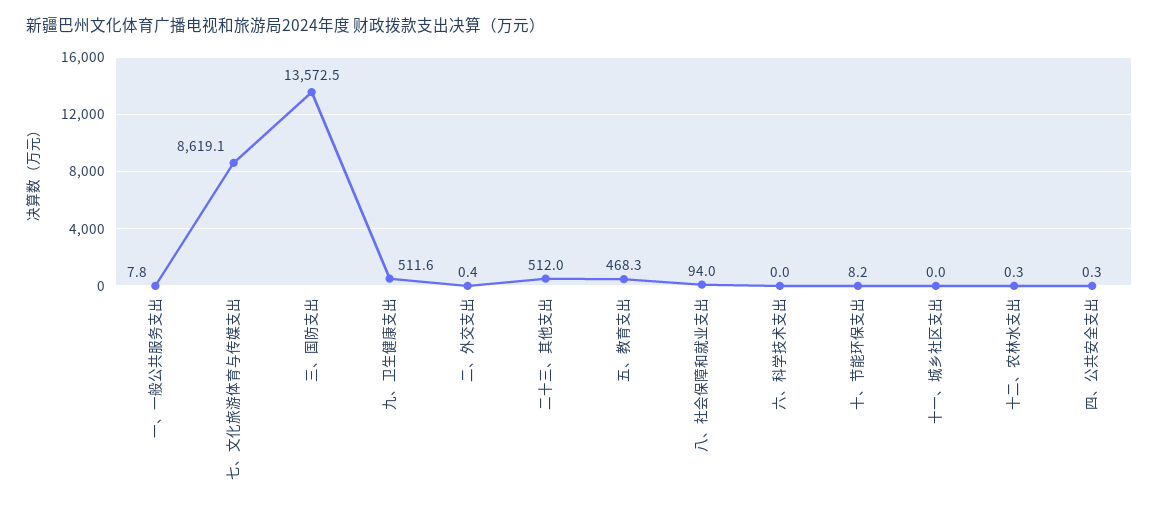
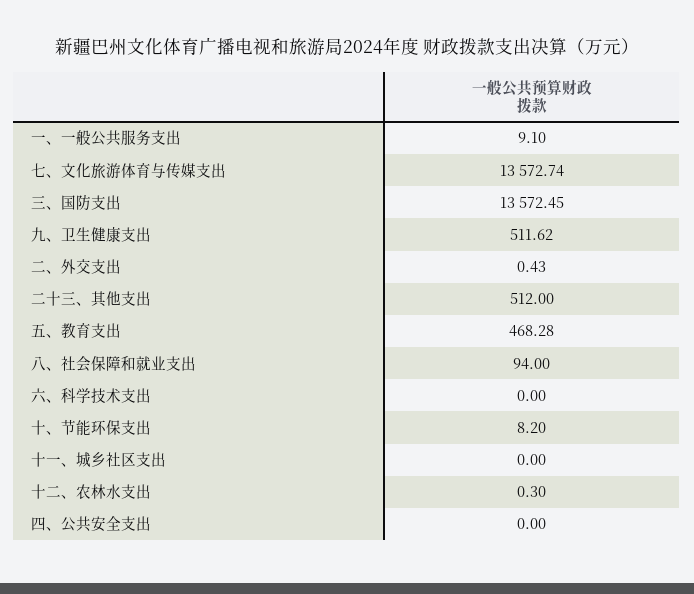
  {
-   "一、一般公共服务支出": 7.8,
+   "一、一般公共服务支出": 9.1,
-   "七、文化旅游体育与传媒支出": 8619.1,
+   "七、文化旅游体育与传媒支出": 13572.74,
    "三、国防支出": 13572.45,
    "九、卫生健康支出": 511.62,
    "二、外交支出": 0.43,
    "二十三、其他支出": 512,
    "五、教育支出": 468.28,
    "八、社会保障和就业支出": 94,
    "六、科学技术支出": 0,
    "十、节能环保支出": 8.2,
    "十一、城乡社区支出": 0,
    "十二、农林水支出": 0.3,
-   "四、公共安全支出": 0.3
+   "四、公共安全支出": 0
  }

